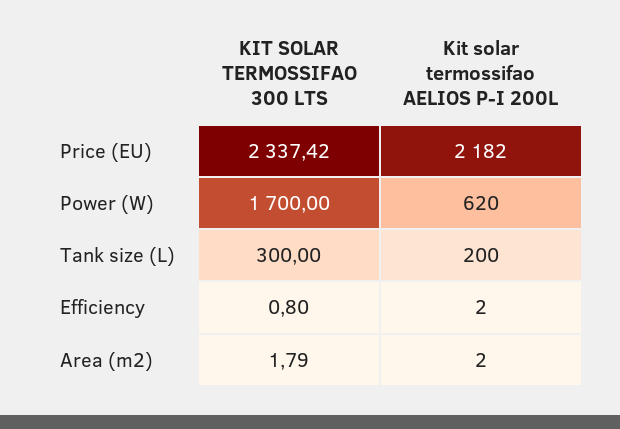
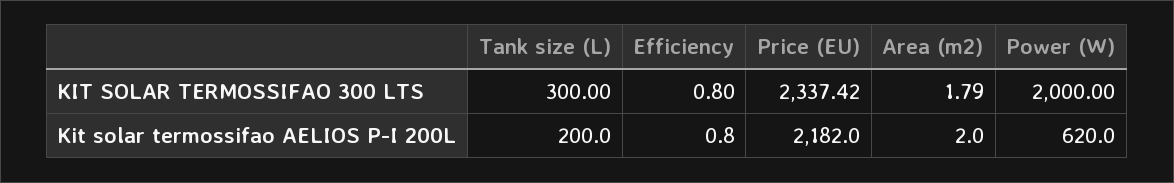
  {
    "KIT SOLAR TERMOSSIFAO 300 LTS": {
      "Price (EU)": 2337.42,
-     "Power (W)": 1700,
+     "Power (W)": 2000,
      "Tank size (L)": 300,
      "Efficiency": 0.8,
      "Area (m2)": 1.79
    },
    "Kit solar termossifao AELIOS P-I 200L": {
      "Price (EU)": 2182,
      "Power (W)": 620,
      "Tank size (L)": 200,
-     "Efficiency": 2,
+     "Efficiency": 0.8,
      "Area (m2)": 2
    }
  }

